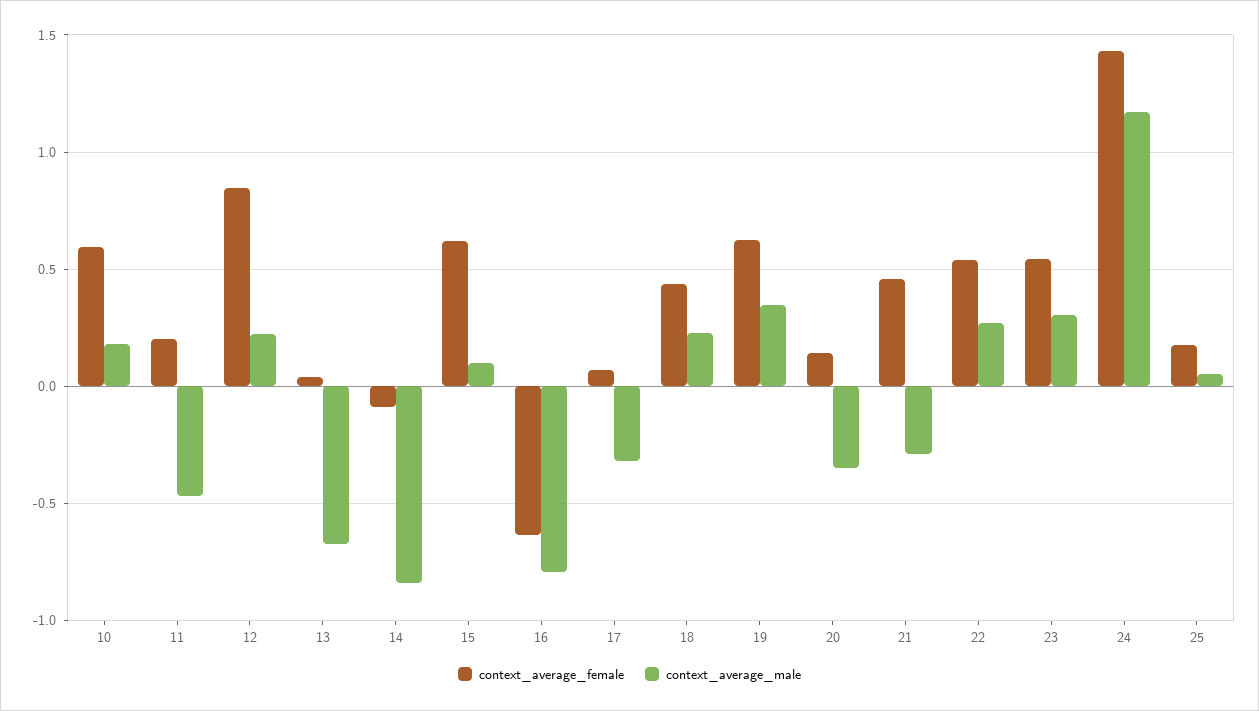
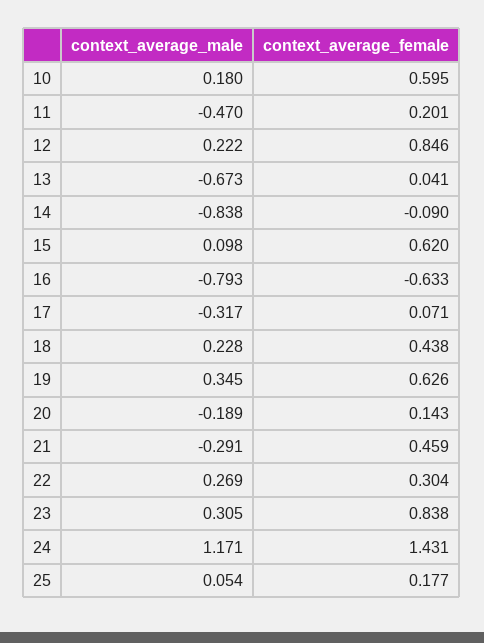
  {
    "context_average_female": {
      "10": 0.595,
      "11": 0.201,
      "12": 0.846,
      "13": 0.041,
      "14": -0.09,
      "15": 0.62,
      "16": -0.633,
      "17": 0.071,
      "18": 0.438,
      "19": 0.626,
      "20": 0.143,
      "21": 0.459,
-     "22": 0.55,
+     "22": 0.304,
-     "23": 0.55,
+     "23": 0.838,
      "24": 1.431,
      "25": 0.177
    },
    "context_average_male": {
      "10": 0.18,
      "11": -0.47,
      "12": 0.222,
      "13": -0.673,
      "14": -0.838,
      "15": 0.098,
      "16": -0.793,
      "17": -0.317,
      "18": 0.228,
      "19": 0.345,
-     "20": -0.35,
+     "20": -0.189,
      "21": -0.291,
      "22": 0.269,
      "23": 0.305,
      "24": 1.171,
      "25": 0.054
    }
  }

